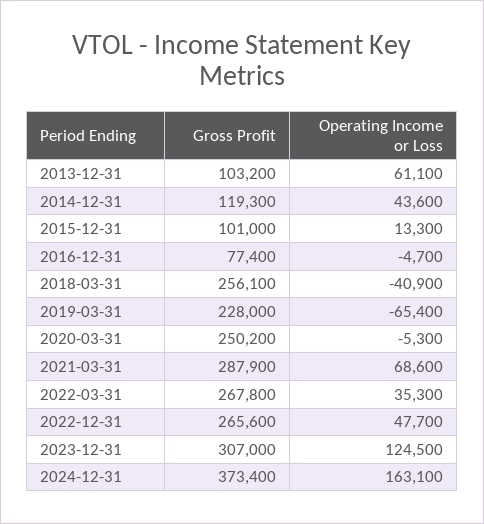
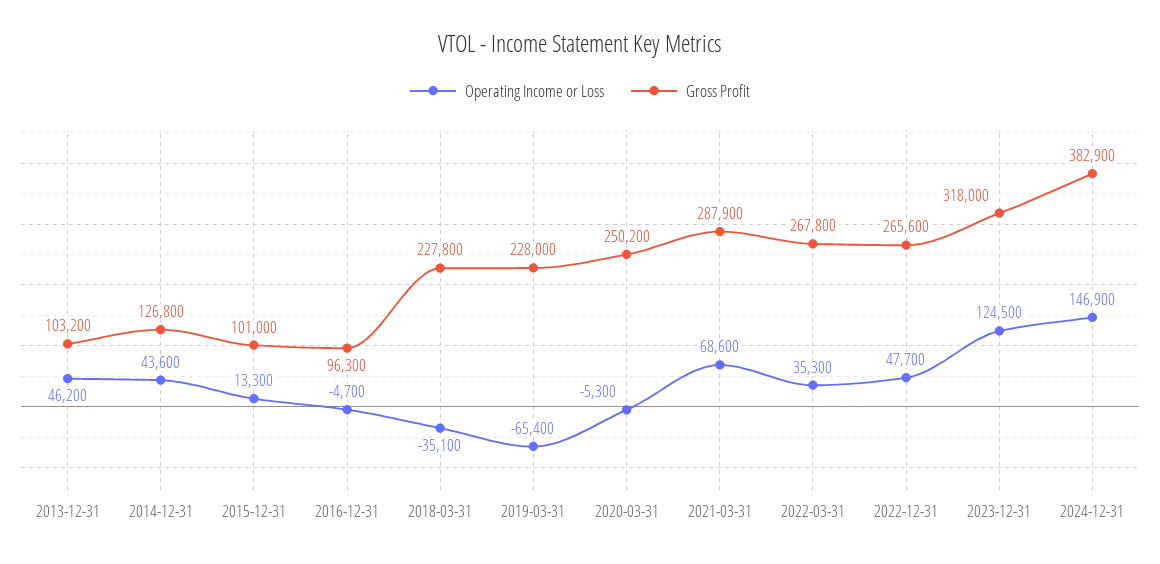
  {
    "Gross Profit": {
      "2013-12-31": 103200,
-     "2014-12-31": 119300,
+     "2014-12-31": 126800,
      "2015-12-31": 101000,
-     "2016-12-31": 77400,
+     "2016-12-31": 96300,
-     "2018-03-31": 256100,
+     "2018-03-31": 227800,
      "2019-03-31": 228000,
      "2020-03-31": 250200,
      "2021-03-31": 287900,
      "2022-03-31": 267800,
      "2022-12-31": 265600,
-     "2023-12-31": 307000,
+     "2023-12-31": 318000,
-     "2024-12-31": 373400
+     "2024-12-31": 382900
    },
    "Operating Income or Loss": {
-     "2013-12-31": 61100,
+     "2013-12-31": 46200,
      "2014-12-31": 43600,
      "2015-12-31": 13300,
      "2016-12-31": -4700,
-     "2018-03-31": -40900,
+     "2018-03-31": -35100,
      "2019-03-31": -65400,
      "2020-03-31": -5300,
      "2021-03-31": 68600,
      "2022-03-31": 35300,
      "2022-12-31": 47700,
      "2023-12-31": 124500,
-     "2024-12-31": 163100
+     "2024-12-31": 146900
    }
  }

